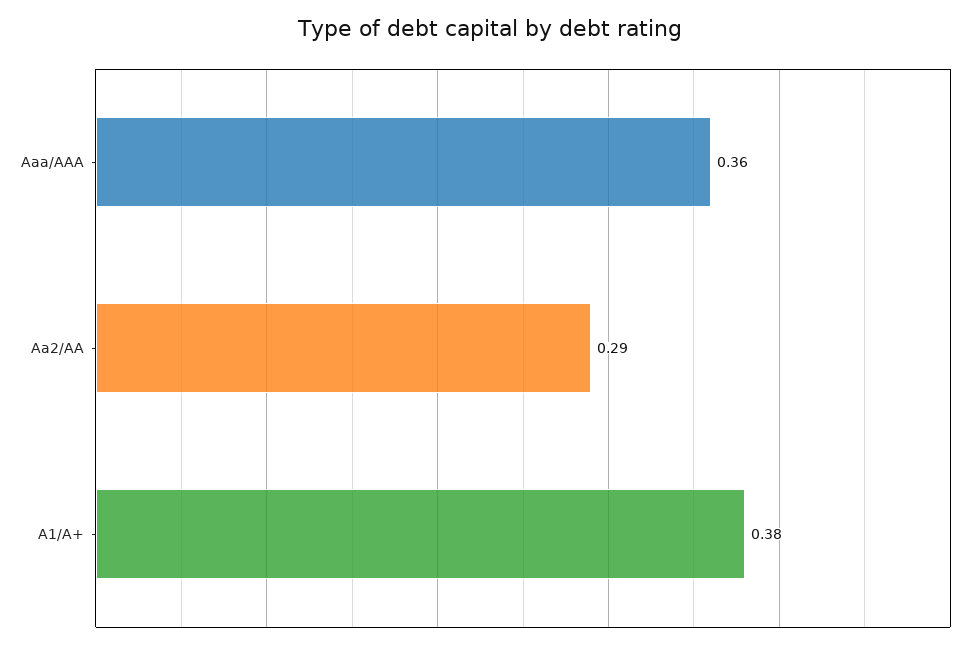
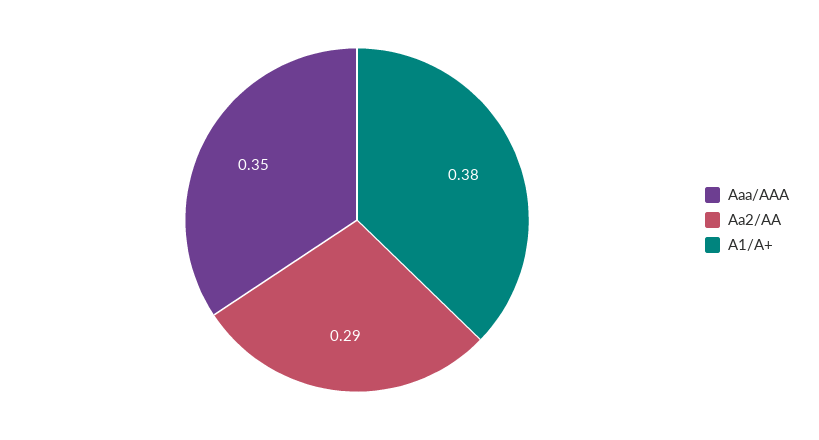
  {
-   "Aaa/AAA": 0.36,
+   "Aaa/AAA": 0.35,
    "Aa2/AA": 0.29,
    "A1/A+": 0.38
  }

